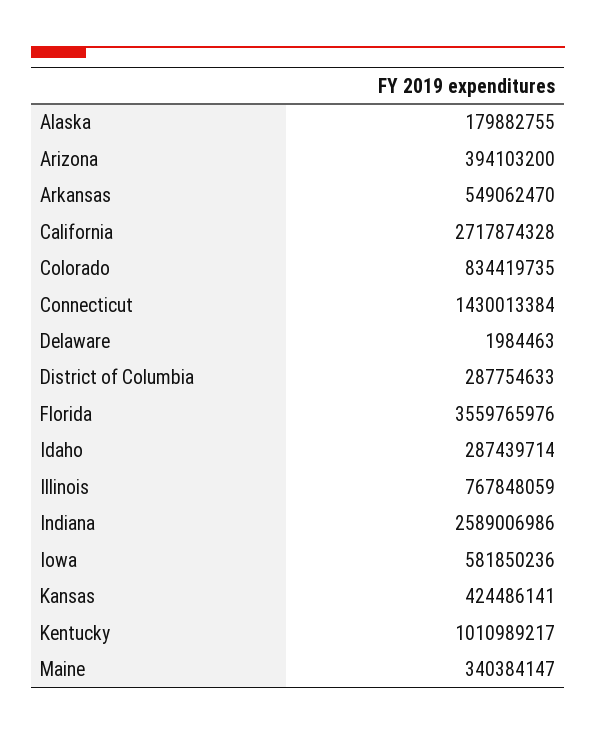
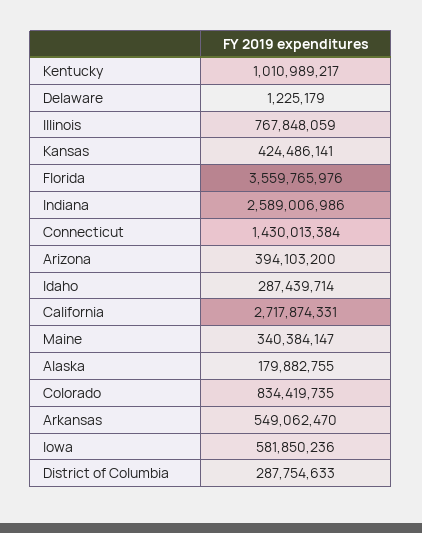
  {
    "Alaska": 179882755,
    "Arizona": 394103200,
    "Arkansas": 549062470,
-   "California": 2717874328,
+   "California": 2717874331,
    "Colorado": 834419735,
    "Connecticut": 1430013384,
-   "Delaware": 1984463,
+   "Delaware": 1225179,
    "District of Columbia": 287754633,
    "Florida": 3559765976,
    "Idaho": 287439714,
    "Illinois": 767848059,
    "Indiana": 2589006986,
    "Iowa": 581850236,
    "Kansas": 424486141,
    "Kentucky": 1010989217,
    "Maine": 340384147
  }

